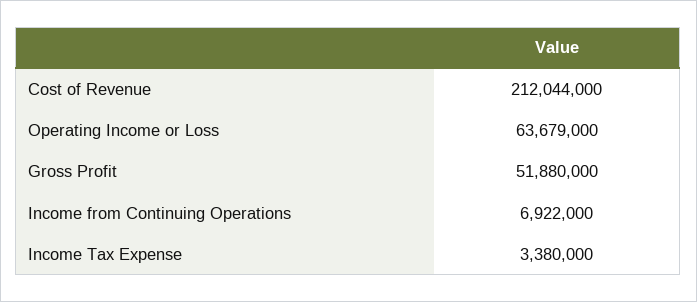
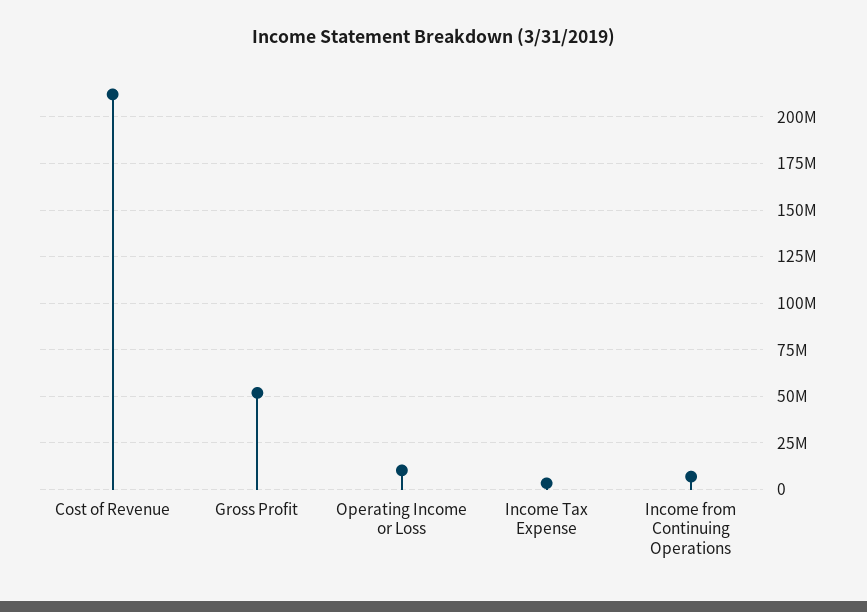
  {
    "Cost of Revenue": 212044000,
-   "Operating Income or Loss": 63679000,
+   "Operating Income or Loss": 10000000,
    "Gross Profit": 51880000,
    "Income from Continuing Operations": 6922000,
    "Income Tax Expense": 3380000
  }

